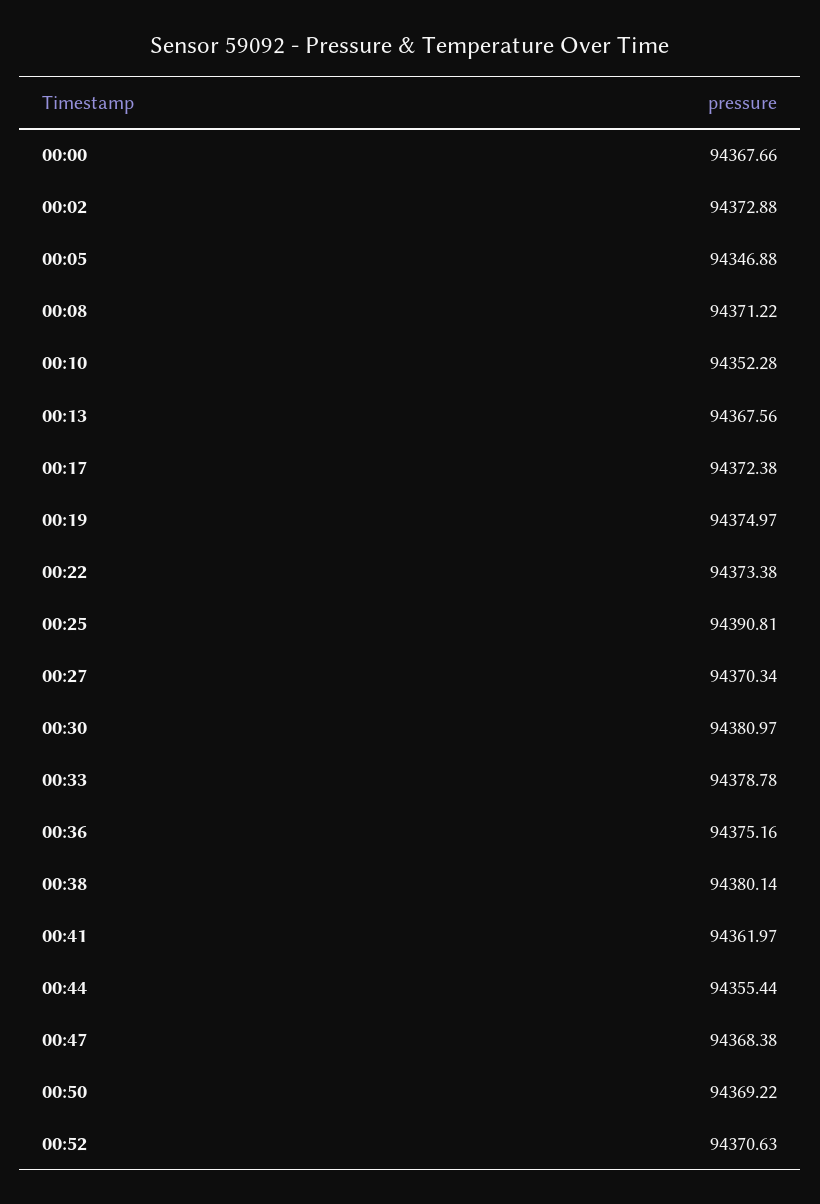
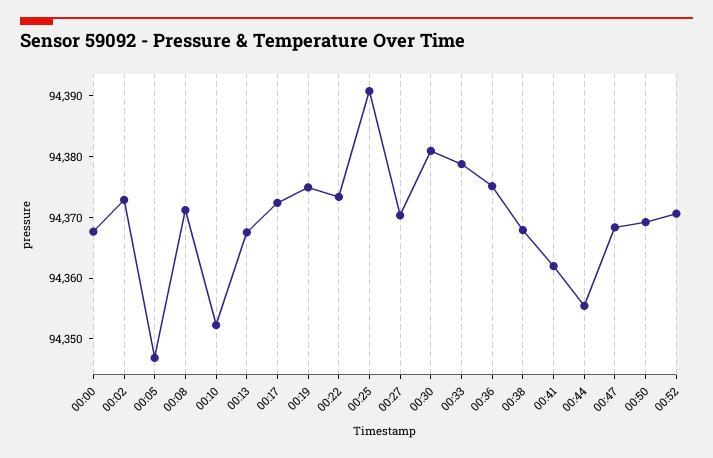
  {
    "00:00": 94367.66,
    "00:02": 94372.88,
    "00:05": 94346.88,
    "00:08": 94371.22,
    "00:10": 94352.28,
    "00:13": 94367.56,
    "00:17": 94372.38,
    "00:19": 94374.97,
    "00:22": 94373.38,
    "00:25": 94390.81,
    "00:27": 94370.34,
    "00:30": 94380.97,
    "00:33": 94378.78,
    "00:36": 94375.16,
-   "00:38": 94380.14,
+   "00:38": 94368,
    "00:41": 94361.97,
    "00:44": 94355.44,
    "00:47": 94368.38,
    "00:50": 94369.22,
    "00:52": 94370.63
  }

